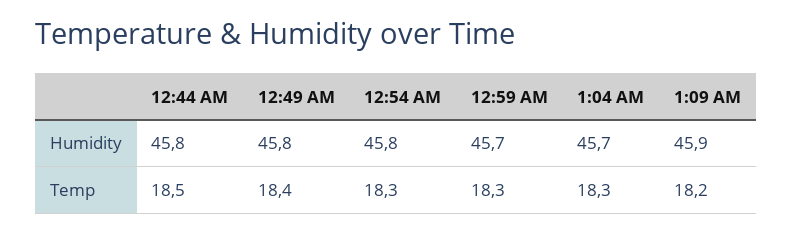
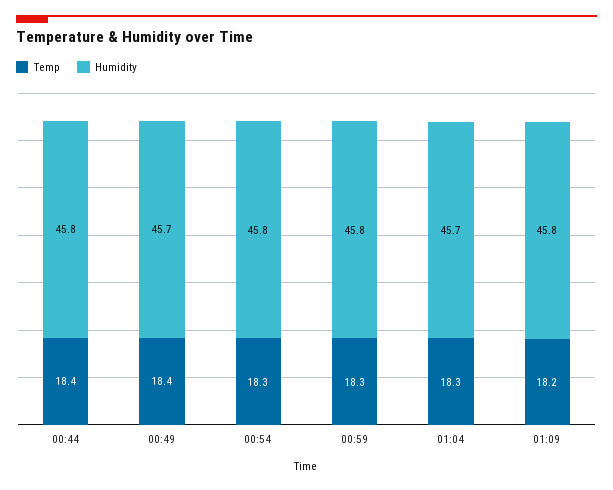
  {
    "Humidity": {
      "12:44 AM": 45.8,
-     "12:49 AM": 45.8,
+     "12:49 AM": 45.7,
      "12:54 AM": 45.8,
-     "12:59 AM": 45.7,
+     "12:59 AM": 45.8,
      "1:04 AM": 45.7,
-     "1:09 AM": 45.9
+     "1:09 AM": 45.8
    },
    "Temp": {
-     "12:44 AM": 18.5,
+     "12:44 AM": 18.4,
      "12:49 AM": 18.4,
      "12:54 AM": 18.3,
      "12:59 AM": 18.3,
      "1:04 AM": 18.3,
      "1:09 AM": 18.2
    }
  }

